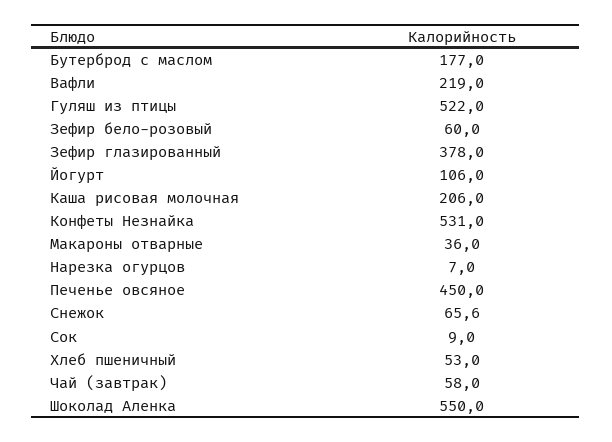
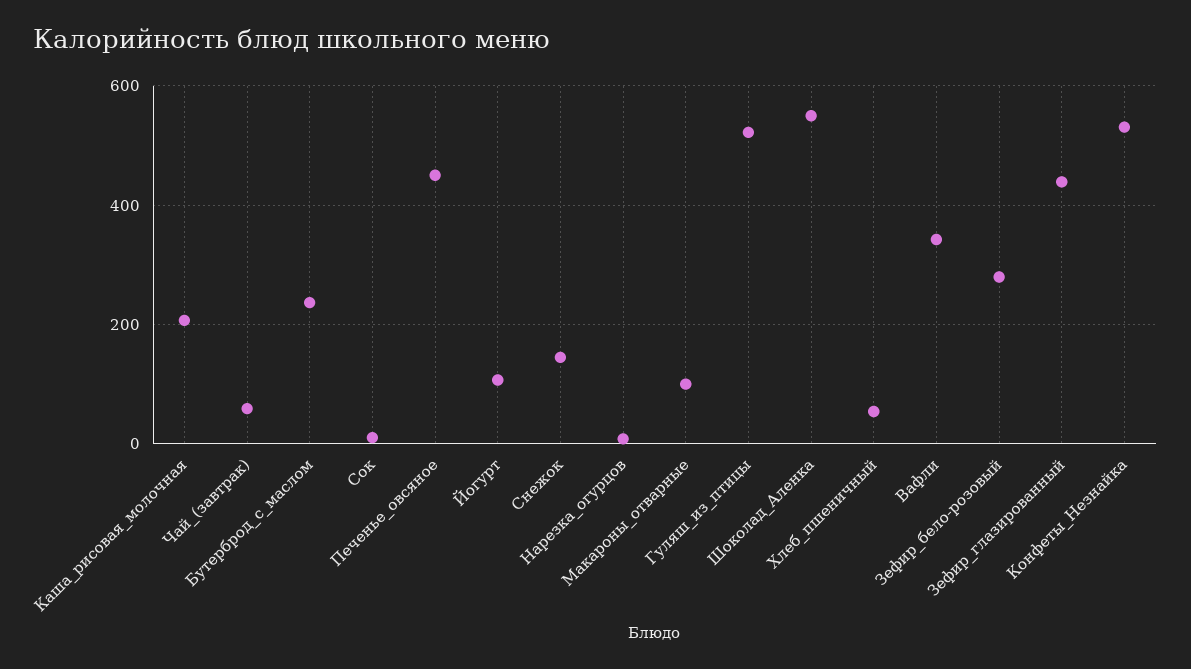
  {
-   "Бутерброд с маслом": 177,
+   "Бутерброд с маслом": 240,
-   "Вафли": 219,
+   "Вафли": 340,
    "Гуляш из птицы": 522,
-   "Зефир бело-розовый": 60,
+   "Зефир бело-розовый": 280,
-   "Зефир глазированный": 378,
+   "Зефир глазированный": 440,
    "Йогурт": 106,
    "Каша рисовая молочная": 206,
    "Конфеты Незнайка": 531,
-   "Макароны отварные": 36,
+   "Макароны отварные": 100,
    "Нарезка огурцов": 7,
    "Печенье овсяное": 450,
-   "Снежок": 65.6,
+   "Снежок": 140,
    "Сок": 9,
    "Хлеб пшеничный": 53,
    "Чай (завтрак)": 58,
    "Шоколад Аленка": 550
  }

